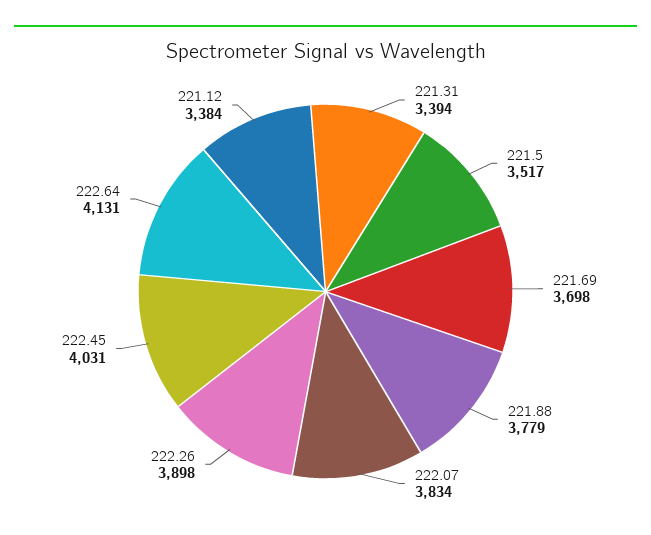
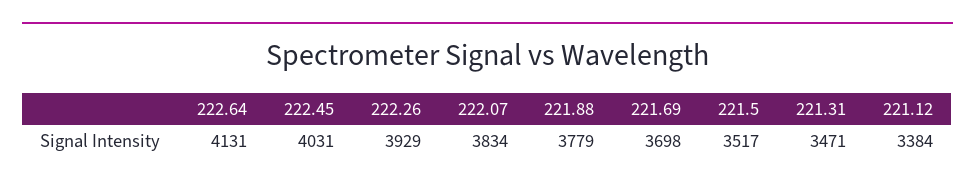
  {
-   "221.31": 3394,
+   "221.31": 3471,
    "221.5": 3517,
    "221.69": 3698,
    "221.88": 3779,
    "222.07": 3834,
-   "222.26": 3898,
+   "222.26": 3929,
    "222.45": 4031,
    "222.64": 4131,
    "221.12": 3384
  }

